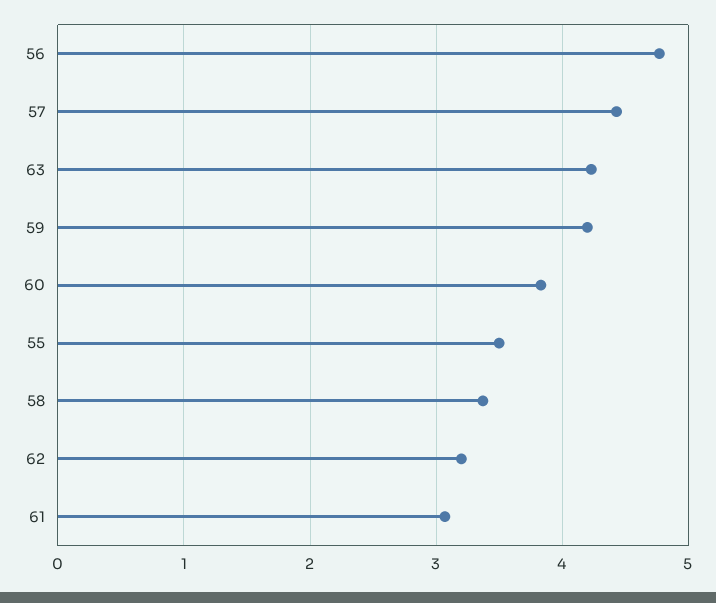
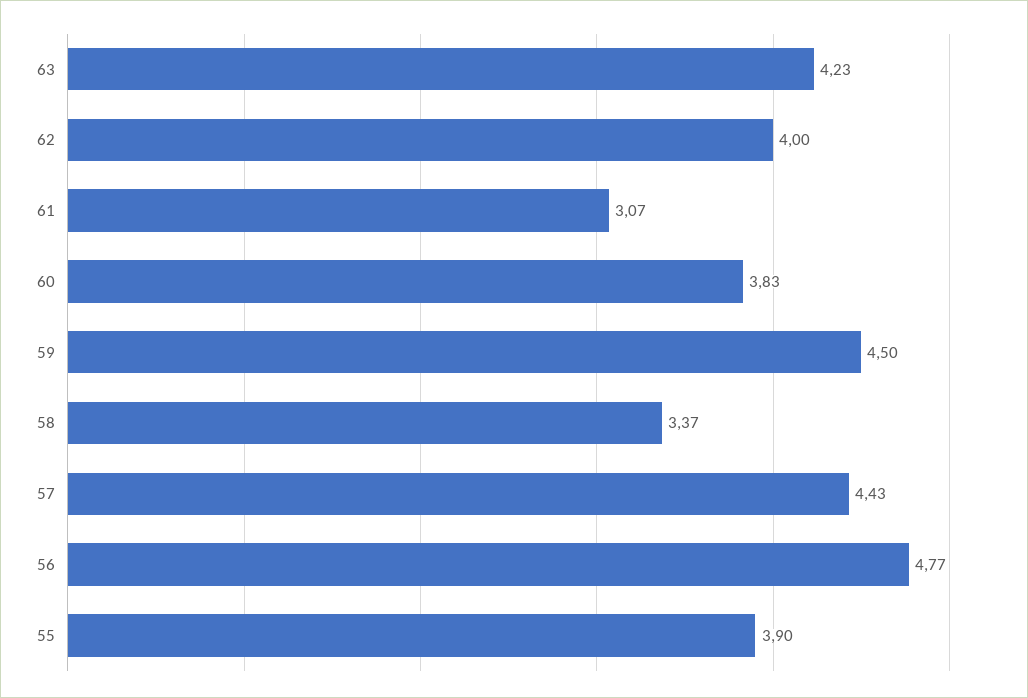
  {
    "56": 4.77,
    "57": 4.43,
    "63": 4.23,
-   "59": 4.2,
+   "59": 4.5,
    "60": 3.83,
-   "55": 3.5,
+   "55": 3.9,
    "58": 3.37,
-   "62": 3.2,
+   "62": 4,
    "61": 3.07
  }

